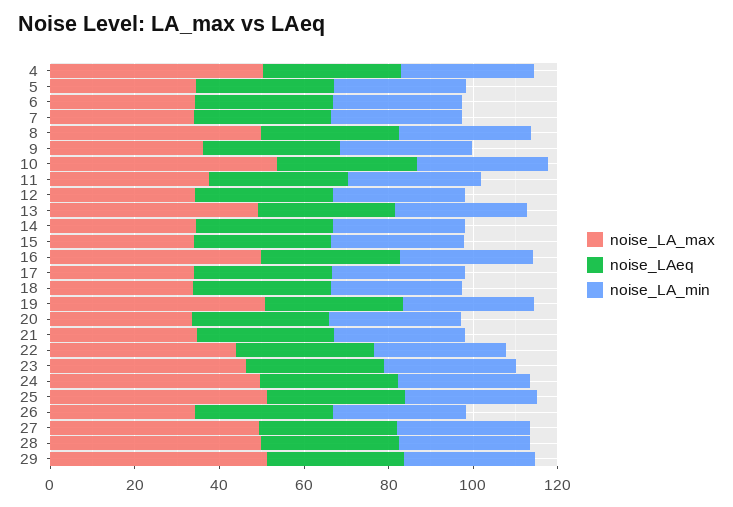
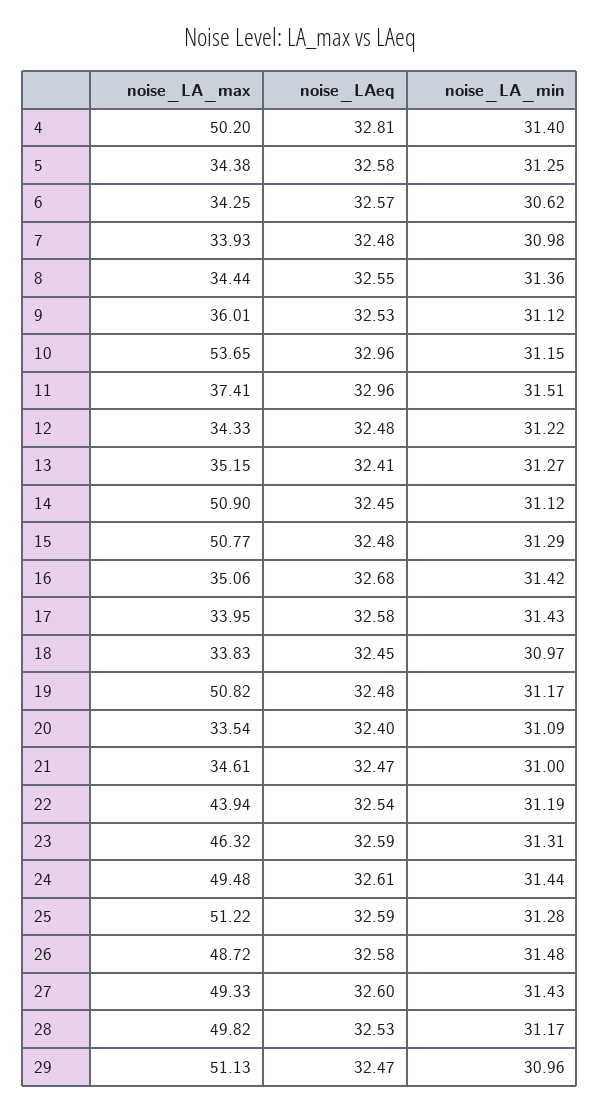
  {
    "noise_LA_max": {
      "4": 50.2,
      "5": 34.38,
      "6": 34.25,
      "7": 33.93,
-     "8": 50,
+     "8": 34.44,
      "9": 36.01,
      "10": 53.65,
      "11": 37.41,
      "12": 34.33,
-     "13": 50,
+     "13": 35.15,
-     "14": 35,
+     "14": 50.9,
-     "15": 35,
+     "15": 50.77,
-     "16": 50,
+     "16": 35.06,
      "17": 33.95,
      "18": 33.83,
      "19": 50.82,
      "20": 33.54,
      "21": 34.61,
      "22": 43.94,
      "23": 46.32,
      "24": 49.48,
      "25": 51.22,
-     "26": 35,
+     "26": 48.72,
      "27": 49.33,
      "28": 49.82,
      "29": 51.13
    },
    "noise_LAeq": {
      "4": 32.81,
      "5": 32.58,
      "6": 32.57,
      "7": 32.48,
      "8": 32.55,
      "9": 32.53,
      "10": 32.96,
      "11": 32.96,
      "12": 32.48,
      "13": 32.41,
      "14": 32.45,
      "15": 32.48,
      "16": 32.68,
      "17": 32.58,
      "18": 32.45,
      "19": 32.48,
      "20": 32.4,
      "21": 32.47,
      "22": 32.54,
      "23": 32.59,
      "24": 32.61,
      "25": 32.59,
      "26": 32.58,
      "27": 32.6,
      "28": 32.53,
      "29": 32.47
    },
    "noise_LA_min": {
      "4": 31.4,
      "5": 31.25,
      "6": 30.62,
      "7": 30.98,
      "8": 31.36,
      "9": 31.12,
      "10": 31.15,
      "11": 31.51,
      "12": 31.22,
      "13": 31.27,
      "14": 31.12,
      "15": 31.29,
      "16": 31.42,
      "17": 31.43,
      "18": 30.97,
      "19": 31.17,
      "20": 31.09,
      "21": 31,
      "22": 31.19,
      "23": 31.31,
      "24": 31.44,
      "25": 31.28,
      "26": 31.48,
      "27": 31.43,
      "28": 31.17,
      "29": 30.96
    }
  }

